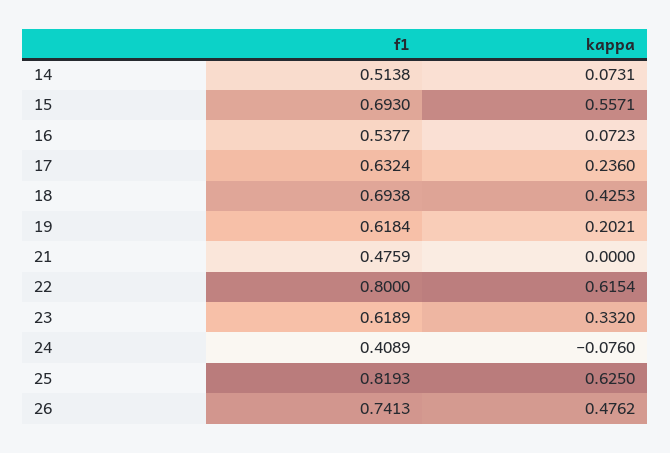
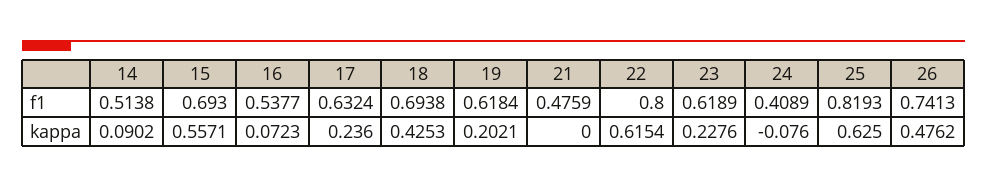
  {
    "f1": {
      "14": 0.5138,
      "15": 0.693,
      "16": 0.5377,
      "17": 0.6324,
      "18": 0.6938,
      "19": 0.6184,
      "21": 0.4759,
      "22": 0.8,
      "23": 0.6189,
      "24": 0.4089,
      "25": 0.8193,
      "26": 0.7413
    },
    "kappa": {
-     "14": 0.0731,
+     "14": 0.0902,
      "15": 0.5571,
      "16": 0.0723,
      "17": 0.236,
      "18": 0.4253,
      "19": 0.2021,
      "21": 0,
      "22": 0.6154,
-     "23": 0.332,
+     "23": 0.2276,
      "24": -0.076,
      "25": 0.625,
      "26": 0.4762
    }
  }

